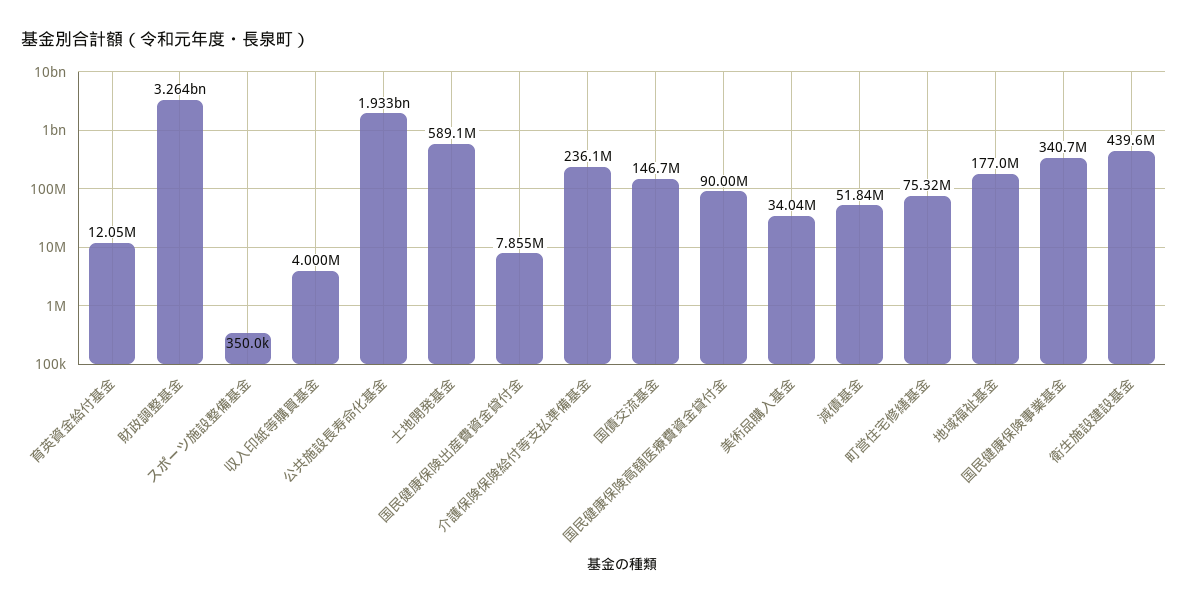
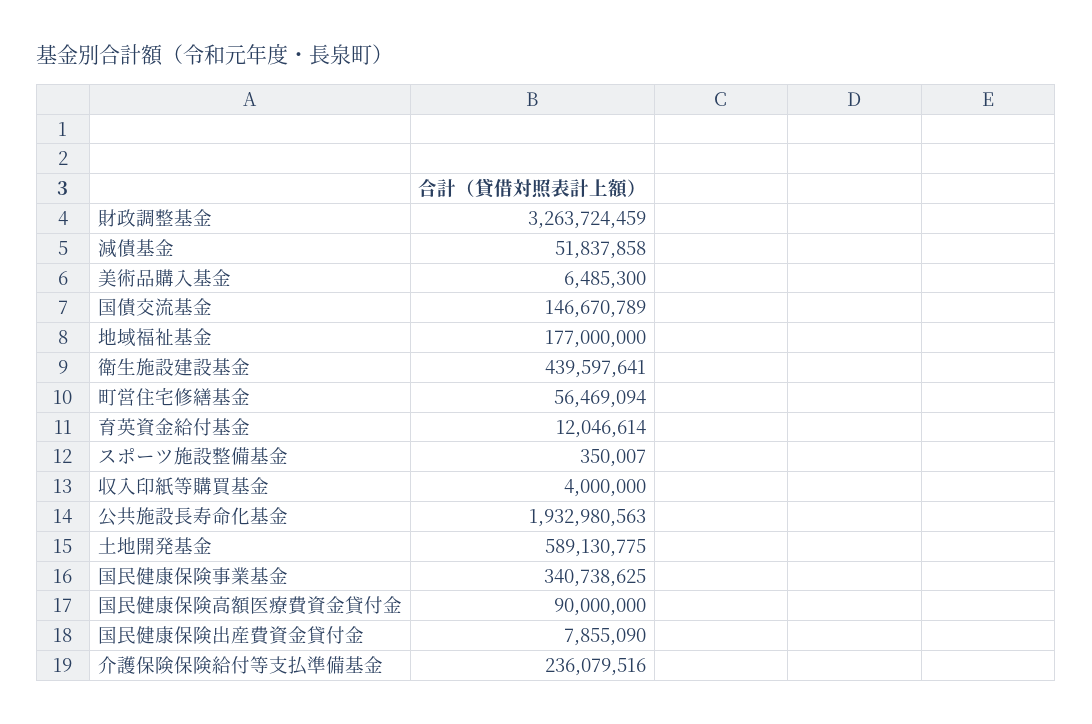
  {
    "育英資金給付基金": 12046614,
    "財政調整基金": 3263724459,
    "スポーツ施設整備基金": 350007,
    "収入印紙等購買基金": 4000000,
    "公共施設長寿命化基金": 1932980563,
    "土地開発基金": 589130775,
    "国民健康保険出産費資金貸付金": 7855090,
    "介護保険保険給付等支払準備基金": 236079516,
    "国債交流基金": 146670789,
    "国民健康保険高額医療費資金貸付金": 90000000,
-   "美術品購入基金": 34040000,
+   "美術品購入基金": 6485300,
    "減債基金": 51837858,
-   "町営住宅修繕基金": 75320000,
+   "町営住宅修繕基金": 56469094,
    "地域福祉基金": 177000000,
    "国民健康保険事業基金": 340738625,
    "衛生施設建設基金": 439597641
  }

